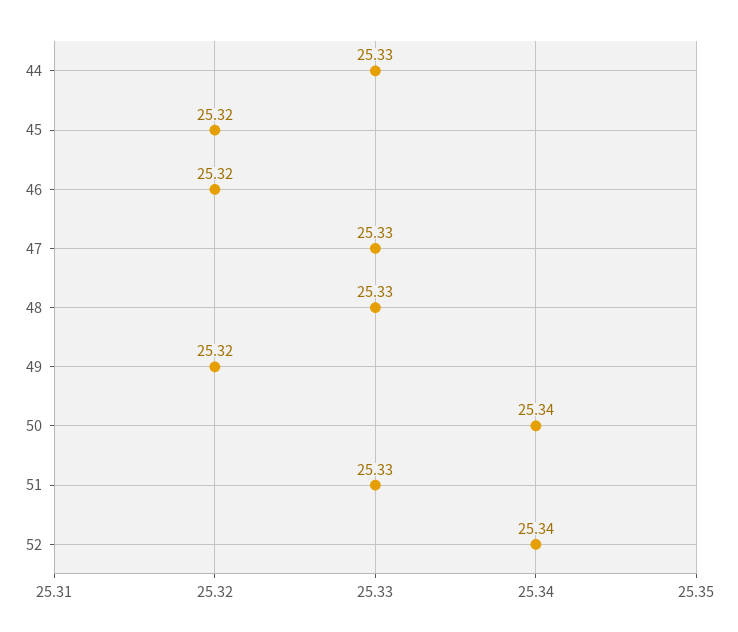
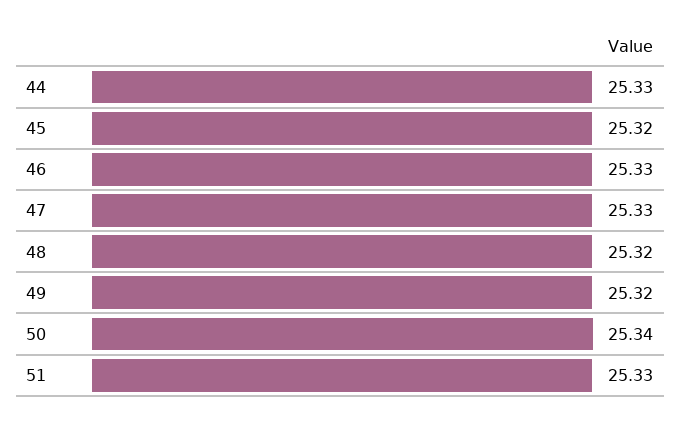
  {
    "44": 25.33,
    "45": 25.32,
-   "46": 25.32,
+   "46": 25.33,
    "47": 25.33,
-   "48": 25.33,
+   "48": 25.32,
    "49": 25.32,
    "50": 25.34,
-   "51": 25.33,
+   "51": 25.33
-   "52": 25.34
  }

